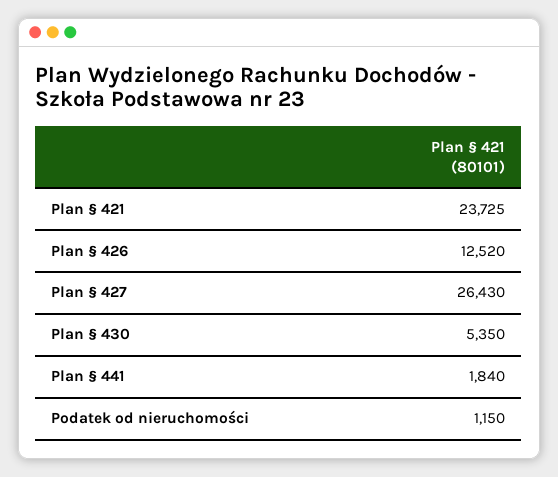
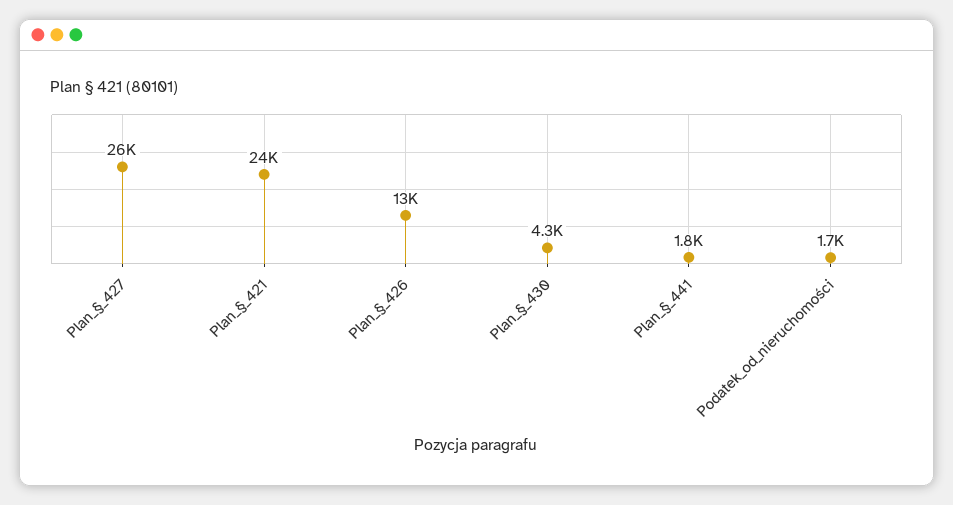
  {
    "Plan § 421": 23725,
    "Plan § 426": 12520,
    "Plan § 427": 26430,
-   "Plan § 430": 5350,
+   "Plan § 430": 4300,
    "Plan § 441": 1840,
-   "Podatek od nieruchomości": 1150
+   "Podatek od nieruchomości": 1700
  }

